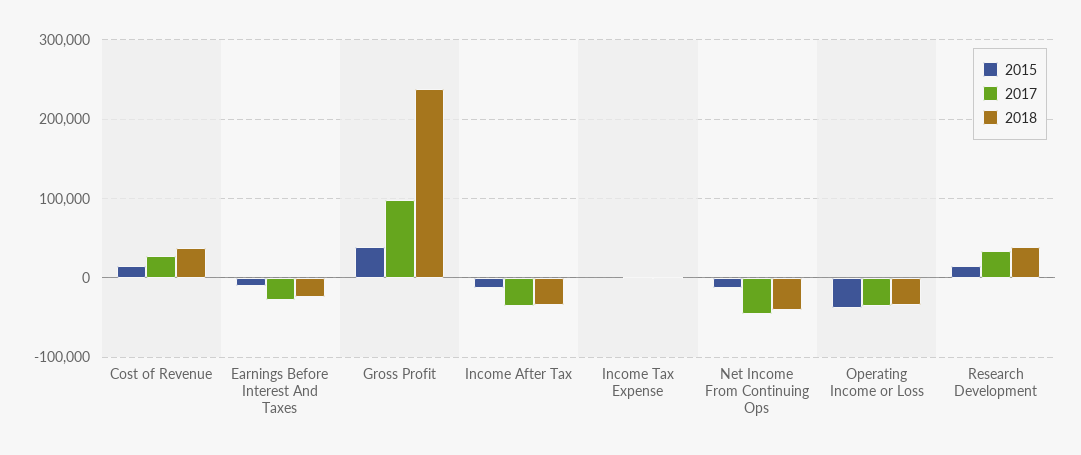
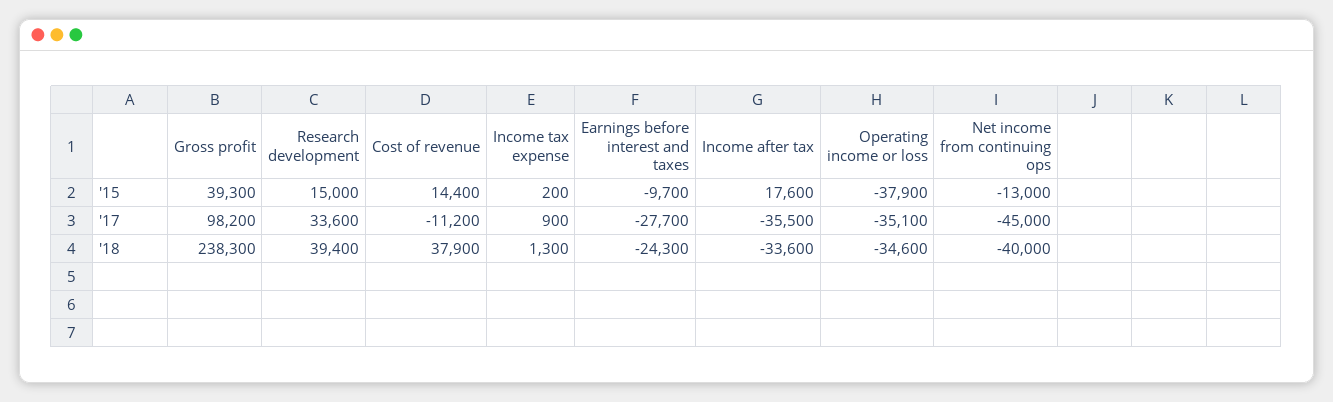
  {
    "2015": {
      "Cost of Revenue": 14400,
      "Earnings Before Interest And Taxes": -9700,
      "Gross Profit": 39300,
-     "Income After Tax": -10000,
+     "Income After Tax": 17600,
      "Income Tax Expense": 200,
      "Net Income From Continuing Ops": -13000,
      "Operating Income or Loss": -37900,
      "Research Development": 15000
    },
    "2017": {
-     "Cost of Revenue": 30000,
+     "Cost of Revenue": -11200,
      "Earnings Before Interest And Taxes": -27700,
      "Gross Profit": 98200,
      "Income After Tax": -35500,
      "Income Tax Expense": 900,
      "Net Income From Continuing Ops": -45000,
      "Operating Income or Loss": -35100,
      "Research Development": 33600
    },
    "2018": {
      "Cost of Revenue": 37900,
      "Earnings Before Interest And Taxes": -24300,
      "Gross Profit": 238300,
      "Income After Tax": -33600,
      "Income Tax Expense": 1300,
      "Net Income From Continuing Ops": -40000,
      "Operating Income or Loss": -34600,
      "Research Development": 39400
    }
  }

